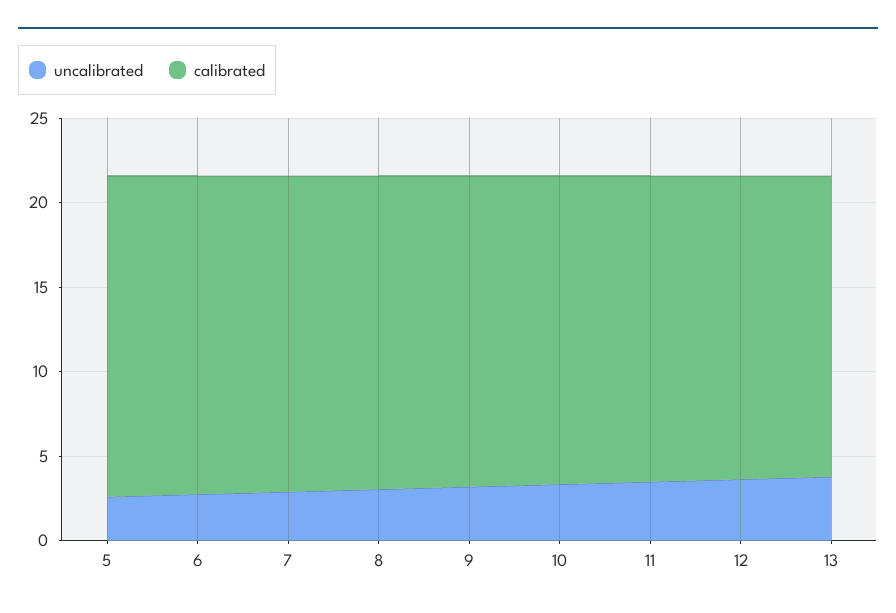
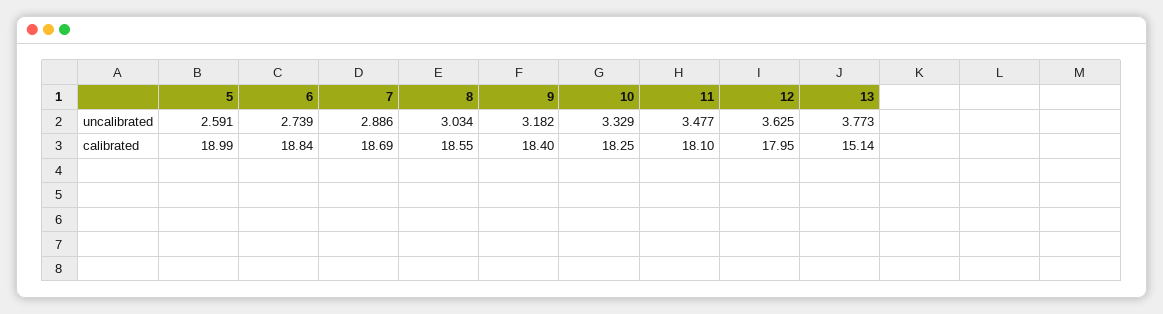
  {
    "uncalibrated": {
      "5": 2.591,
      "6": 2.739,
      "7": 2.886,
      "8": 3.034,
      "9": 3.182,
      "10": 3.329,
      "11": 3.477,
      "12": 3.625,
      "13": 3.773
    },
    "calibrated": {
      "5": 18.99,
      "6": 18.84,
      "7": 18.69,
      "8": 18.55,
      "9": 18.4,
      "10": 18.25,
      "11": 18.1,
      "12": 17.95,
-     "13": 18
+     "13": 15.14
    }
  }

